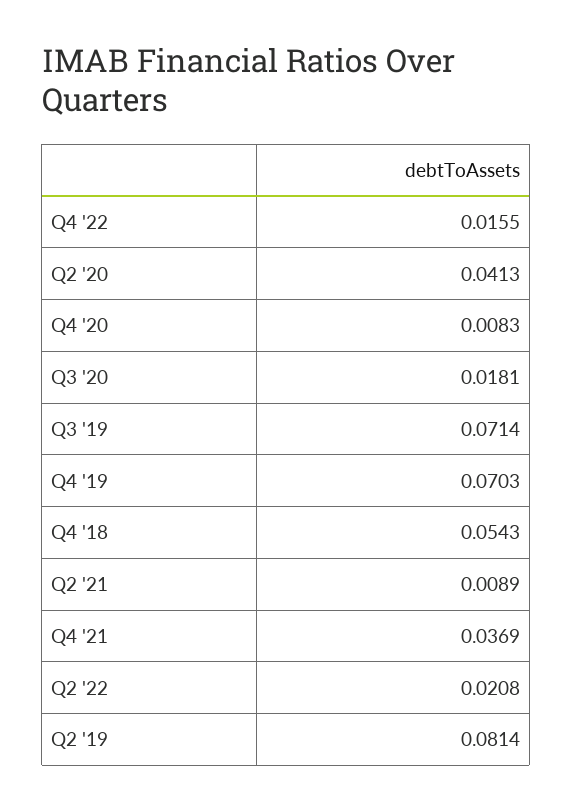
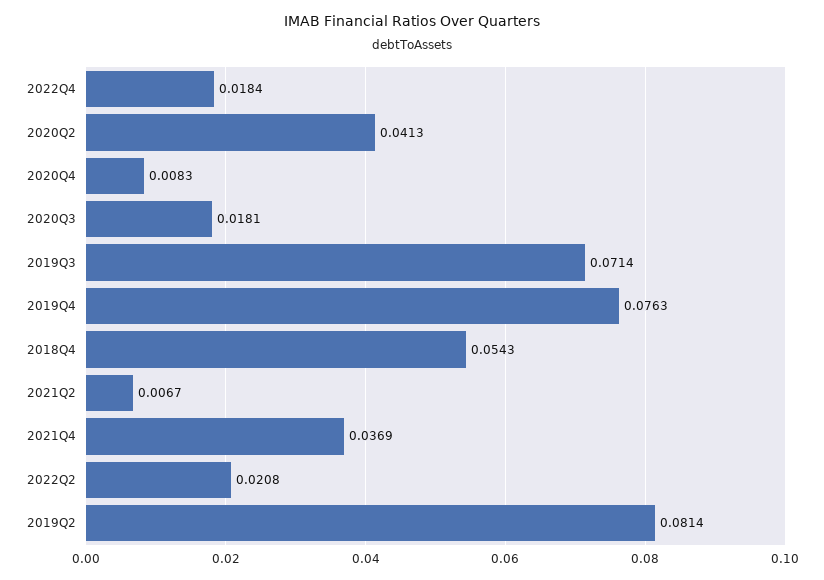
  {
-   "Q4 '22": 0.0155,
+   "Q4 '22": 0.0184,
    "Q2 '20": 0.0413,
    "Q4 '20": 0.0083,
    "Q3 '20": 0.0181,
    "Q3 '19": 0.0714,
-   "Q4 '19": 0.0703,
+   "Q4 '19": 0.0763,
    "Q4 '18": 0.0543,
-   "Q2 '21": 0.0089,
+   "Q2 '21": 0.0067,
    "Q4 '21": 0.0369,
    "Q2 '22": 0.0208,
    "Q2 '19": 0.0814
  }

